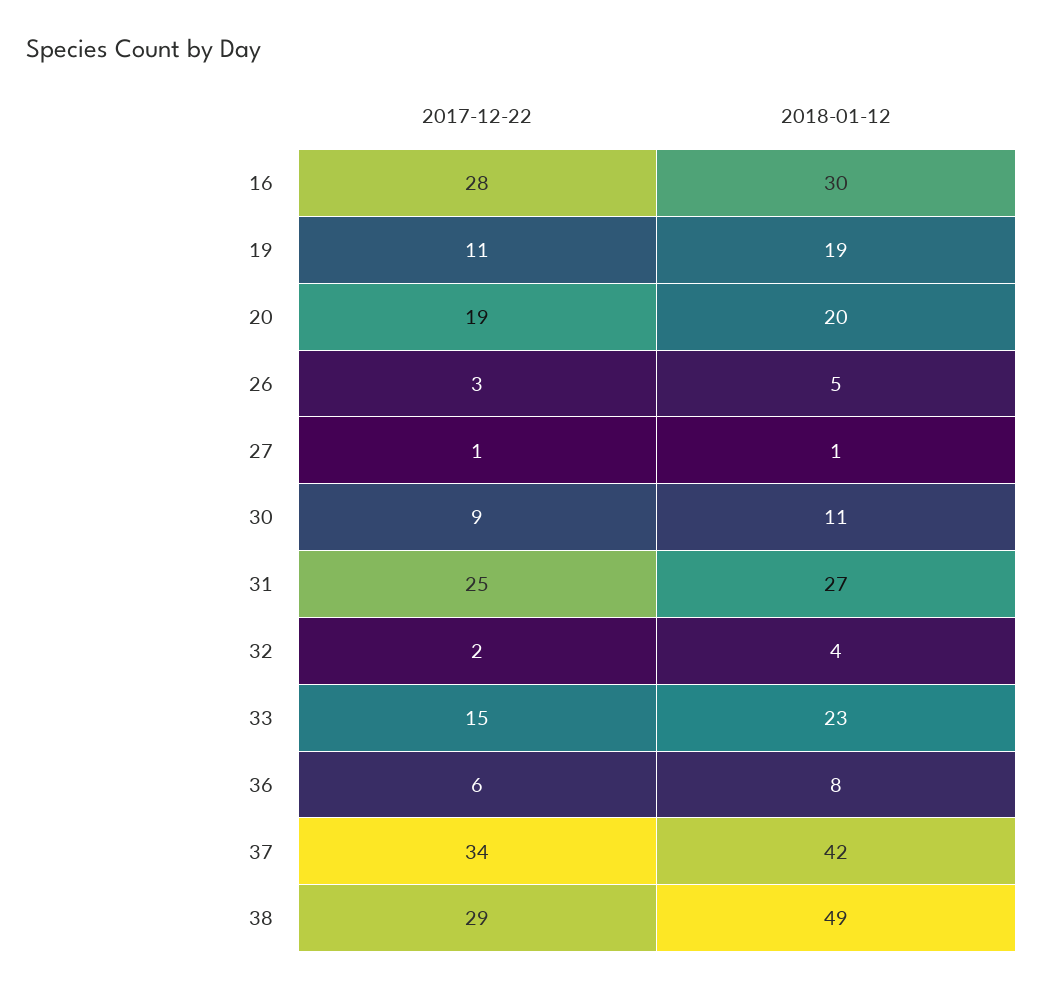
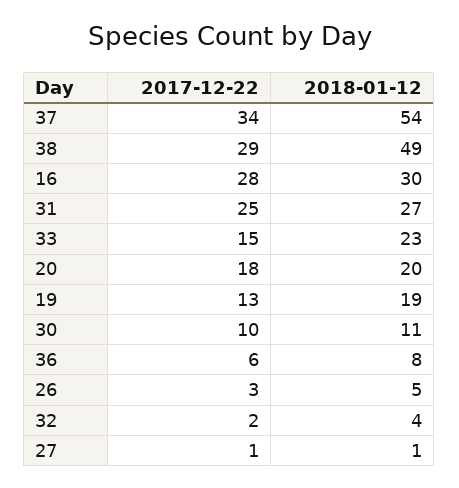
  {
    "2017-12-22": {
      "16": 28,
-     "19": 11,
+     "19": 13,
-     "20": 19,
+     "20": 18,
      "26": 3,
      "27": 1,
-     "30": 9,
+     "30": 10,
      "31": 25,
      "32": 2,
      "33": 15,
      "36": 6,
      "37": 34,
      "38": 29
    },
    "2018-01-12": {
      "16": 30,
      "19": 19,
      "20": 20,
      "26": 5,
      "27": 1,
      "30": 11,
      "31": 27,
      "32": 4,
      "33": 23,
      "36": 8,
-     "37": 42,
+     "37": 54,
      "38": 49
    }
  }

